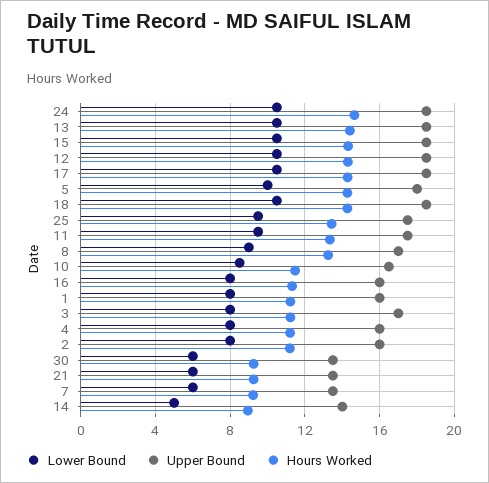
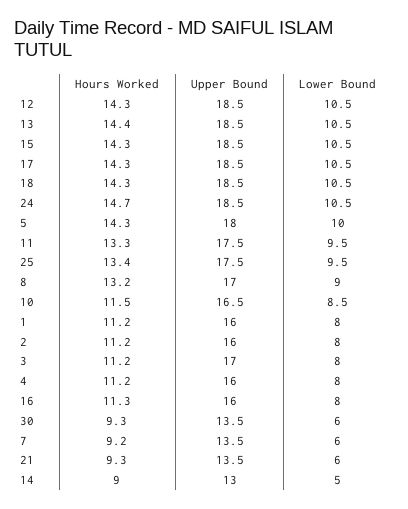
  {
    "Lower Bound": {
      "24": 10.5,
      "13": 10.5,
      "15": 10.5,
      "12": 10.5,
      "17": 10.5,
      "5": 10,
      "18": 10.5,
      "25": 9.5,
      "11": 9.5,
      "8": 9,
      "10": 8.5,
      "16": 8,
      "1": 8,
      "3": 8,
      "4": 8,
      "2": 8,
      "30": 6,
      "21": 6,
      "7": 6,
      "14": 5
    },
    "Upper Bound": {
      "24": 18.5,
      "13": 18.5,
      "15": 18.5,
      "12": 18.5,
      "17": 18.5,
      "5": 18,
      "18": 18.5,
      "25": 17.5,
      "11": 17.5,
      "8": 17,
      "10": 16.5,
      "16": 16,
      "1": 16,
      "3": 17,
      "4": 16,
      "2": 16,
      "30": 13.5,
      "21": 13.5,
      "7": 13.5,
-     "14": 14
+     "14": 13
    },
    "Hours Worked": {
      "24": 14.7,
      "13": 14.4,
      "15": 14.3,
      "12": 14.3,
      "17": 14.3,
      "5": 14.3,
      "18": 14.3,
      "25": 13.4,
      "11": 13.3,
      "8": 13.2,
      "10": 11.5,
      "16": 11.3,
      "1": 11.2,
      "3": 11.2,
      "4": 11.2,
      "2": 11.2,
      "30": 9.3,
      "21": 9.3,
      "7": 9.2,
      "14": 9
    }
  }

